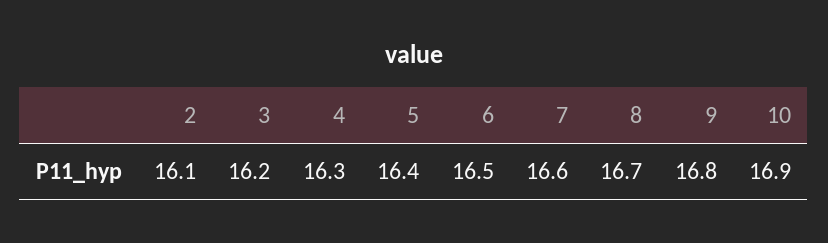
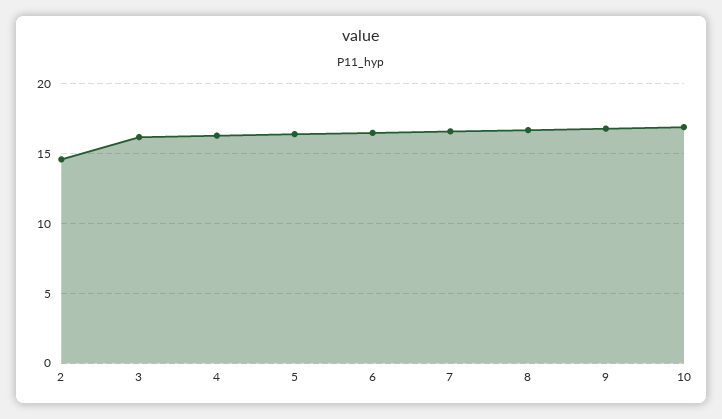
  {
-   "2": 16.1,
+   "2": 14.5,
    "3": 16.2,
    "4": 16.3,
    "5": 16.4,
    "6": 16.5,
    "7": 16.6,
    "8": 16.7,
    "9": 16.8,
    "10": 16.9
  }

